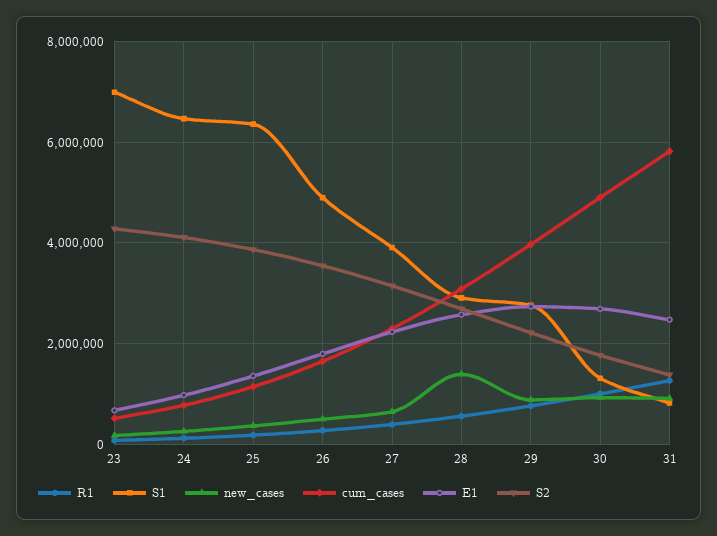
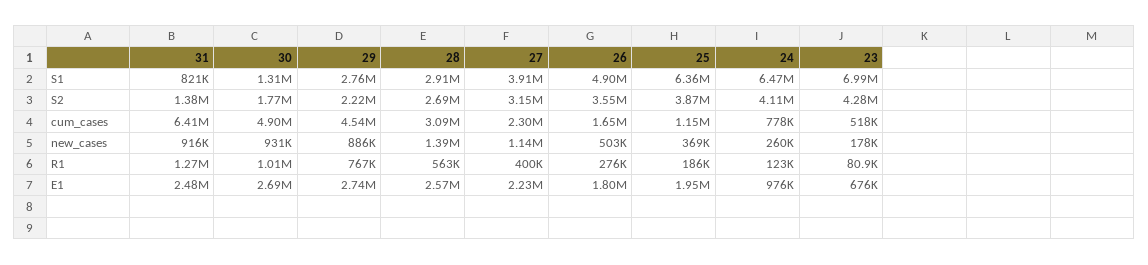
  {
    "R1": {
      "23": 80900,
      "24": 123000,
      "25": 186000,
      "26": 276000,
      "27": 400000,
      "28": 563000,
      "29": 767000,
      "30": 1010000,
      "31": 1270000
    },
    "S1": {
      "23": 6990000,
      "24": 6470000,
      "25": 6360000,
      "26": 4900000,
      "27": 3910000,
      "28": 2910000,
      "29": 2760000,
      "30": 1310000,
      "31": 821000
    },
    "new_cases": {
      "23": 178000,
      "24": 260000,
      "25": 369000,
      "26": 503000,
-     "27": 600000,
+     "27": 1140000,
      "28": 1390000,
      "29": 886000,
      "30": 931000,
      "31": 916000
    },
    "cum_cases": {
      "23": 518000,
      "24": 778000,
      "25": 1150000,
      "26": 1650000,
      "27": 2300000,
      "28": 3090000,
-     "29": 4000000,
+     "29": 4540000,
      "30": 4900000,
-     "31": 5800000
+     "31": 6410000
    },
    "E1": {
      "23": 676000,
      "24": 976000,
-     "25": 1400000,
+     "25": 1950000,
      "26": 1800000,
      "27": 2230000,
      "28": 2570000,
      "29": 2740000,
      "30": 2690000,
      "31": 2480000
    },
    "S2": {
      "23": 4280000,
      "24": 4110000,
      "25": 3870000,
      "26": 3550000,
      "27": 3150000,
      "28": 2690000,
      "29": 2220000,
      "30": 1770000,
      "31": 1380000
    }
  }

